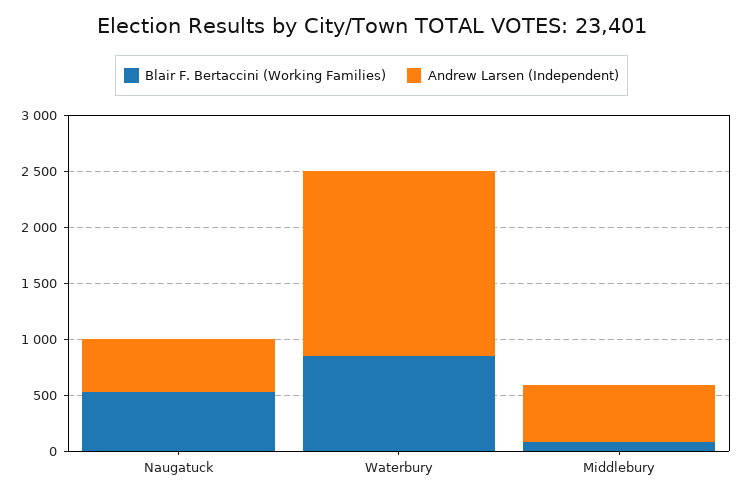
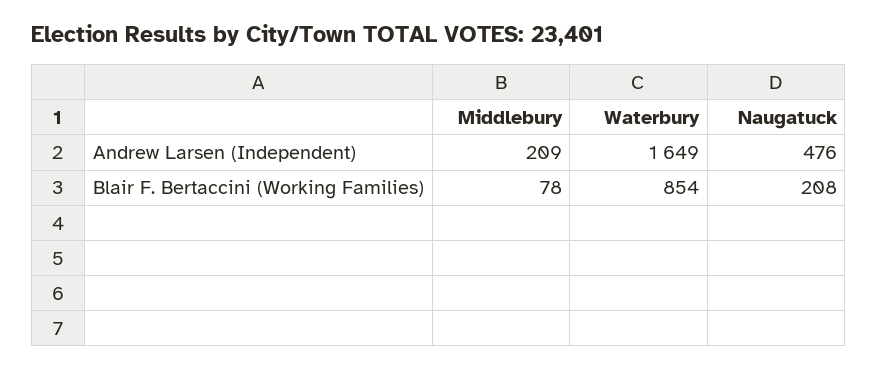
  {
    "Blair F. Bertaccini (Working Families)": {
-     "Naugatuck": 500,
+     "Naugatuck": 208,
      "Waterbury": 854,
      "Middlebury": 78
    },
    "Andrew Larsen (Independent)": {
      "Naugatuck": 476,
      "Waterbury": 1649,
-     "Middlebury": 500
+     "Middlebury": 209
    }
  }

